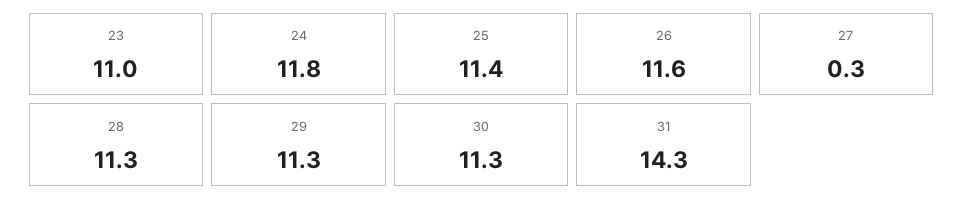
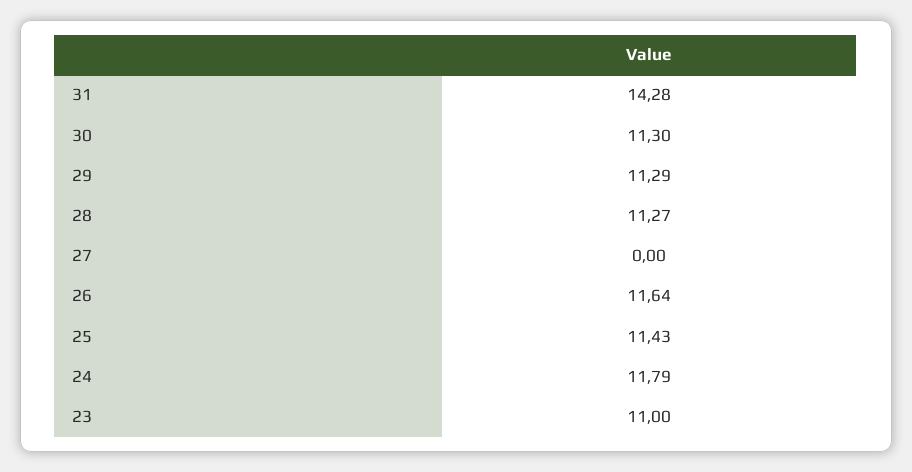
  {
    "23": 11,
    "24": 11.79,
    "25": 11.43,
    "26": 11.64,
-   "27": 0.3,
+   "27": 0,
    "28": 11.27,
    "29": 11.29,
    "30": 11.3,
    "31": 14.28
  }

